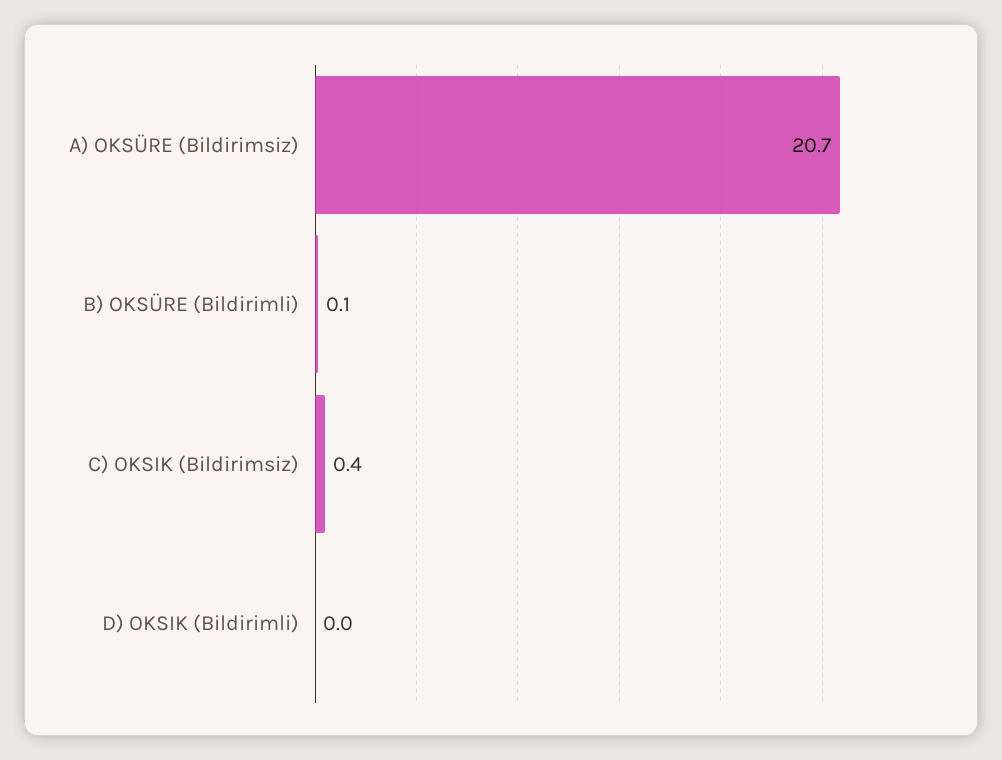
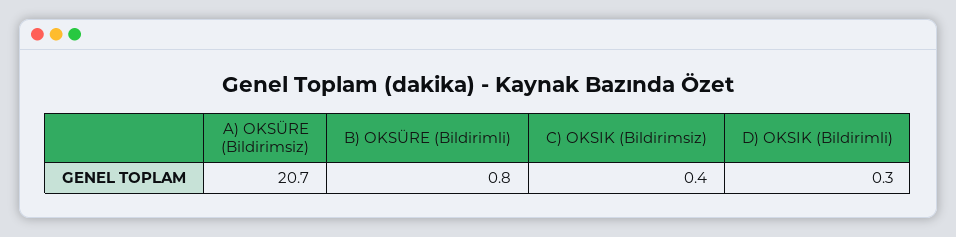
  {
    "A) OKSÜRE (Bildirimsiz)": 20.7,
-   "B) OKSÜRE (Bildirimli)": 0.1,
+   "B) OKSÜRE (Bildirimli)": 0.8,
    "C) OKSIK (Bildirimsiz)": 0.4,
-   "D) OKSIK (Bildirimli)": 0
+   "D) OKSIK (Bildirimli)": 0.3
  }

